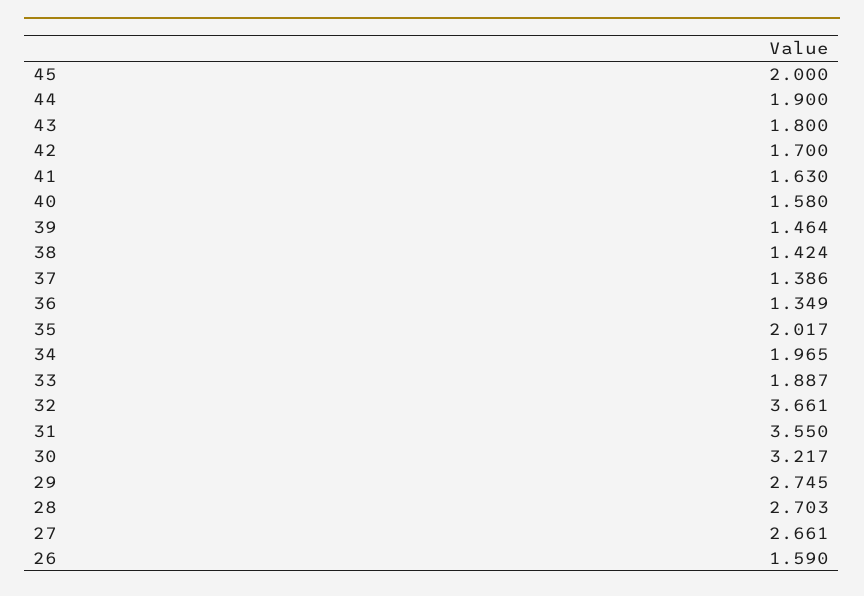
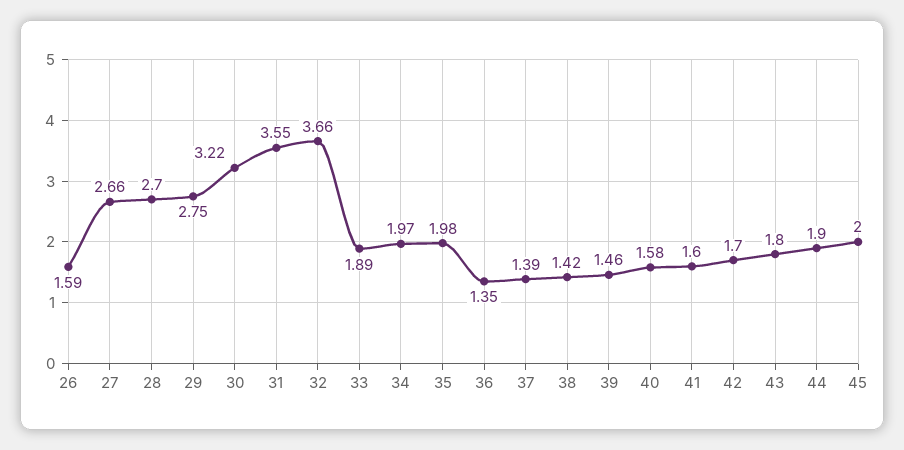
  {
    "45": 2,
    "44": 1.9,
    "43": 1.8,
    "42": 1.7,
-   "41": 1.63,
+   "41": 1.6,
    "40": 1.58,
    "39": 1.464,
    "38": 1.424,
    "37": 1.386,
    "36": 1.349,
-   "35": 2.017,
+   "35": 1.98,
    "34": 1.965,
    "33": 1.887,
    "32": 3.661,
    "31": 3.55,
    "30": 3.217,
    "29": 2.745,
    "28": 2.703,
    "27": 2.661,
    "26": 1.59
  }

